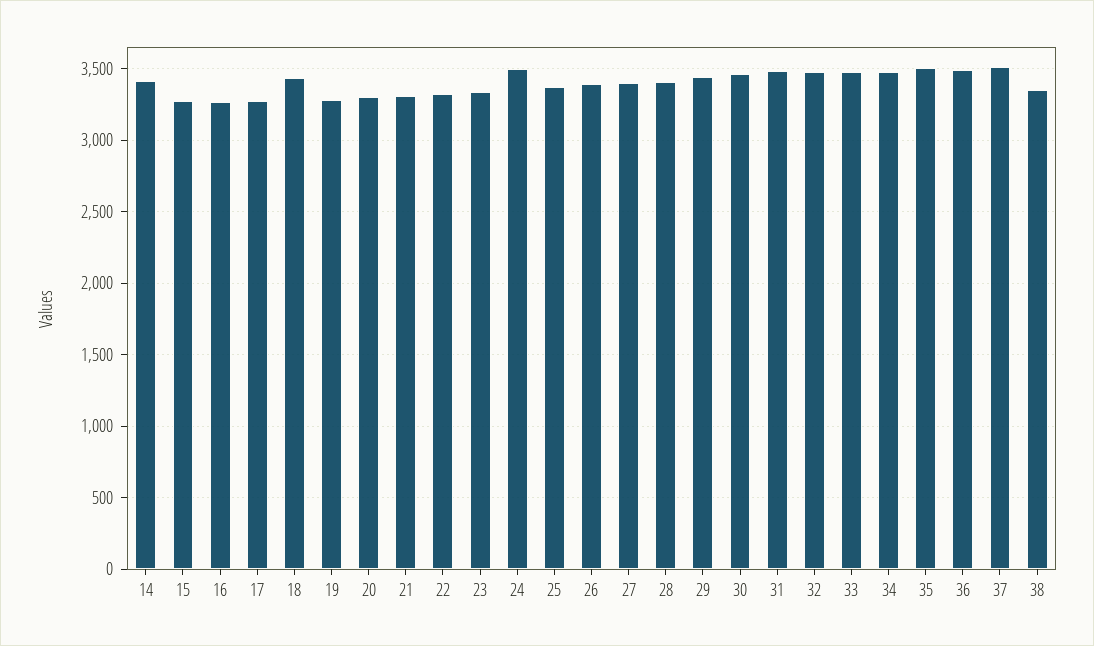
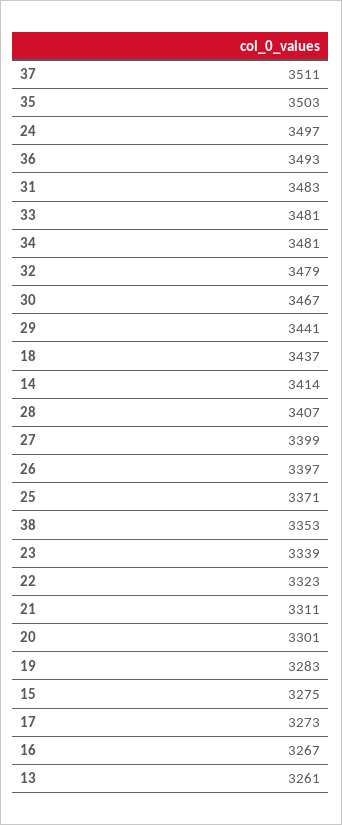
  {
    "14": 3414,
    "15": 3275,
    "16": 3267,
    "17": 3273,
    "18": 3437,
    "19": 3283,
    "20": 3301,
    "21": 3311,
    "22": 3323,
    "23": 3339,
    "24": 3497,
    "25": 3371,
    "26": 3397,
    "27": 3399,
    "28": 3407,
    "29": 3441,
    "30": 3467,
    "31": 3483,
    "32": 3479,
    "33": 3481,
    "34": 3481,
    "35": 3503,
    "36": 3493,
    "37": 3511,
-   "38": 3353
+   "38": 3353,
+   "13": 3261
  }

